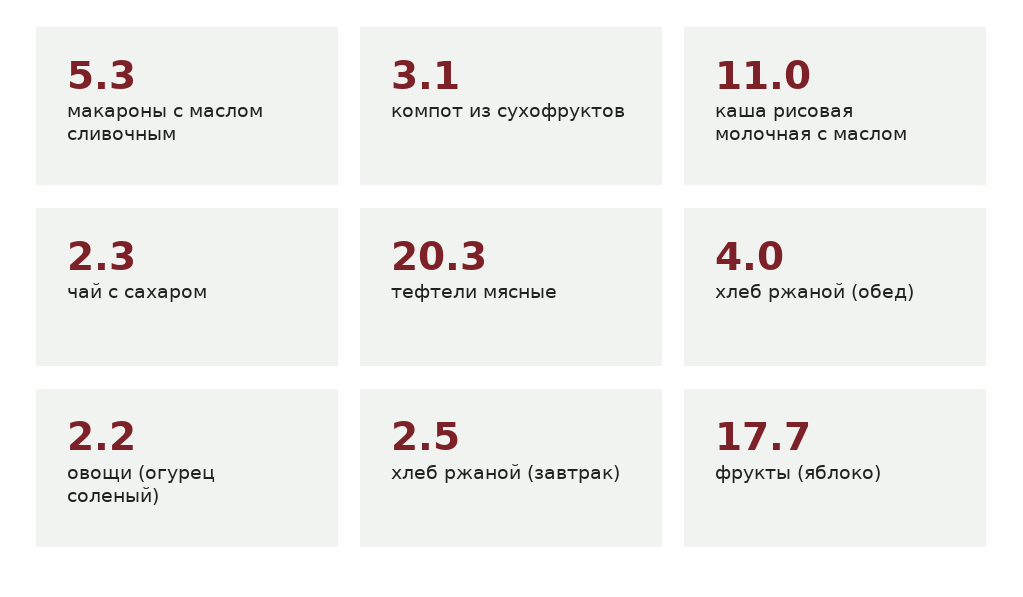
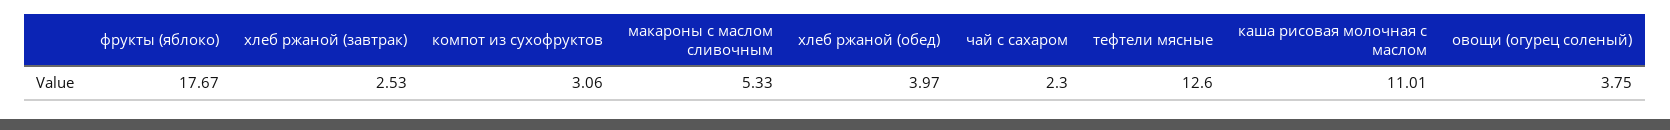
  {
    "макароны с маслом сливочным": 5.33,
    "компот из сухофруктов": 3.06,
    "каша рисовая молочная с маслом": 11.01,
    "чай с сахаром": 2.3,
-   "тефтели мясные": 20.3,
+   "тефтели мясные": 12.6,
    "хлеб ржаной (обед)": 3.97,
-   "овощи (огурец соленый)": 2.2,
+   "овощи (огурец соленый)": 3.75,
    "хлеб ржаной (завтрак)": 2.53,
    "фрукты (яблоко)": 17.67
  }

